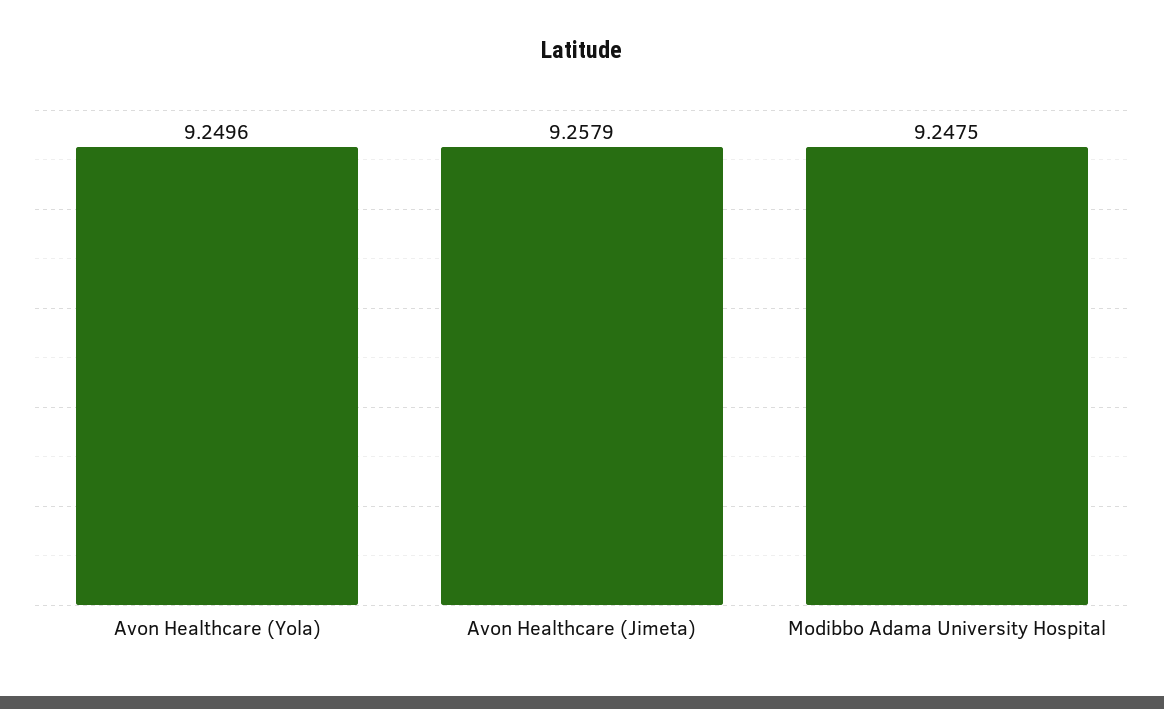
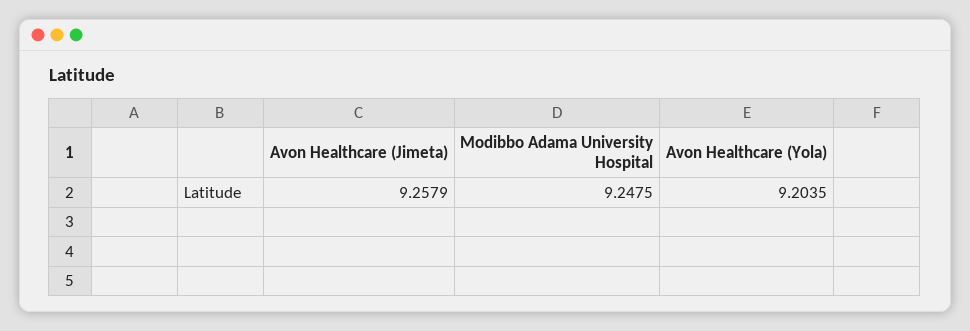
  {
-   "Avon Healthcare (Yola)": 9.2496,
+   "Avon Healthcare (Yola)": 9.2035,
    "Avon Healthcare (Jimeta)": 9.2579,
    "Modibbo Adama University Hospital": 9.2475
  }

